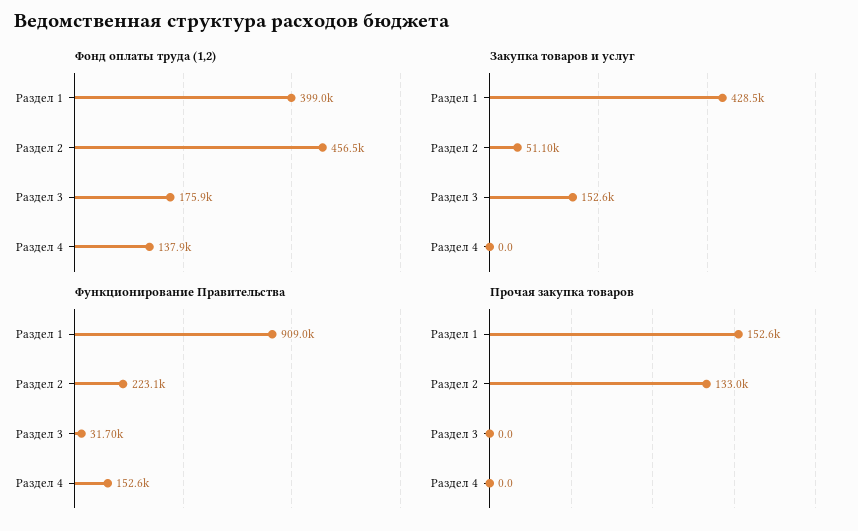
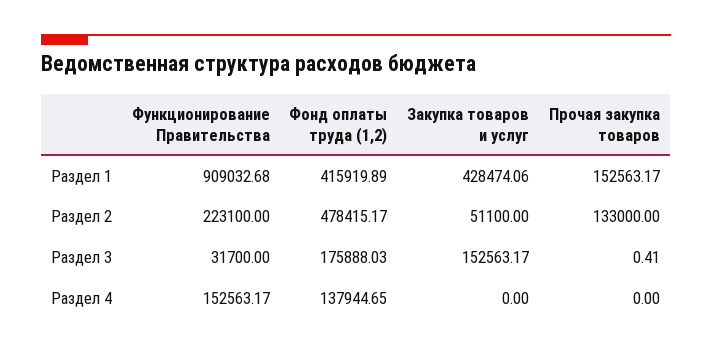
  {
    "Фонд оплаты труда (1,2)": {
-     "Раздел 1": 399000,
+     "Раздел 1": 415919.89,
-     "Раздел 2": 456500,
+     "Раздел 2": 478415.17,
      "Раздел 3": 175888.03,
      "Раздел 4": 137944.65
    },
    "Закупка товаров и услуг": {
      "Раздел 1": 428474.06,
      "Раздел 2": 51100,
      "Раздел 3": 152563.17,
      "Раздел 4": 0
    },
    "Функционирование Правительства": {
      "Раздел 1": 909032.68,
      "Раздел 2": 223100,
      "Раздел 3": 31700,
      "Раздел 4": 152563.17
    },
    "Прочая закупка товаров": {
      "Раздел 1": 152563.17,
      "Раздел 2": 133000,
-     "Раздел 3": 0,
+     "Раздел 3": 0.41,
      "Раздел 4": 0
    }
  }

